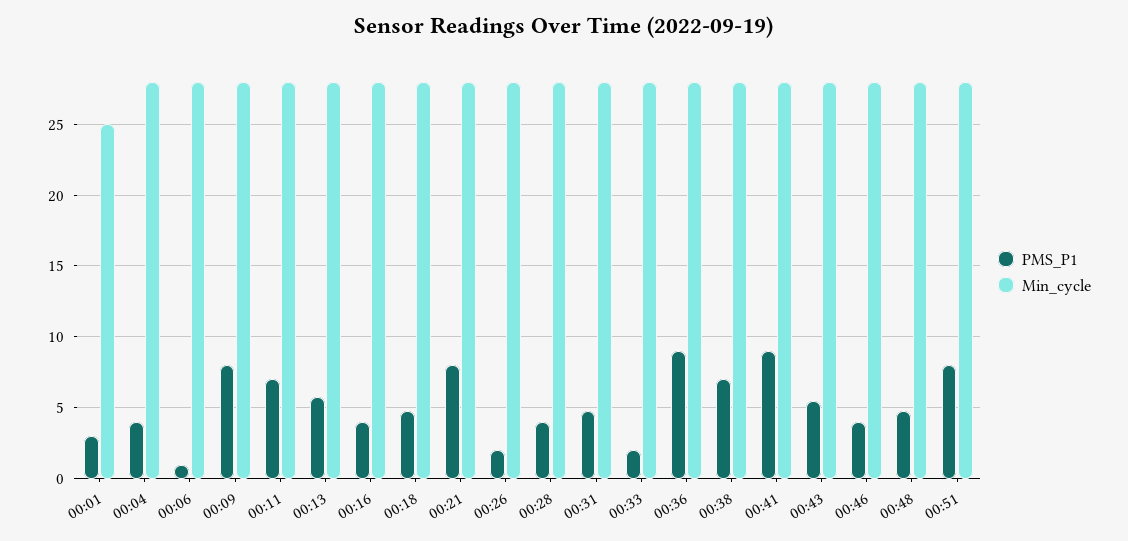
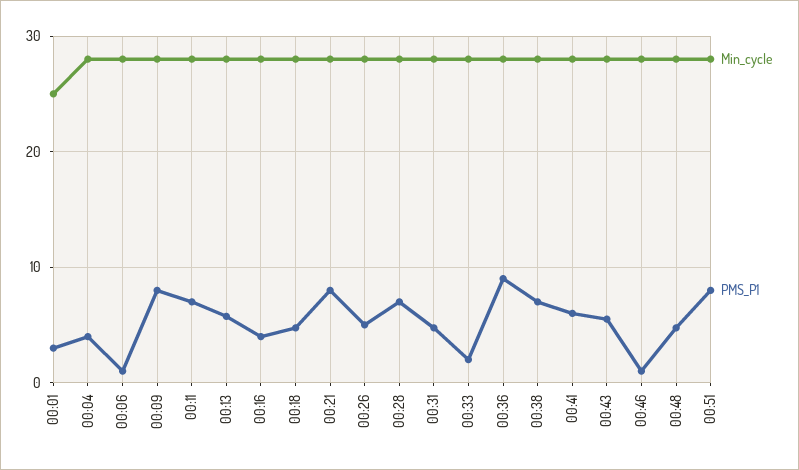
  {
    "PMS_P1": {
      "00:01": 3,
      "00:04": 4,
      "00:06": 1,
      "00:09": 8,
      "00:11": 7,
      "00:13": 6,
      "00:16": 4,
      "00:18": 5,
      "00:21": 8,
-     "00:26": 2,
+     "00:26": 5,
-     "00:28": 4,
+     "00:28": 7,
      "00:31": 5,
      "00:33": 2,
      "00:36": 9,
      "00:38": 7,
-     "00:41": 9,
+     "00:41": 6,
      "00:43": 5.5,
-     "00:46": 4,
+     "00:46": 1,
      "00:48": 5,
      "00:51": 8
    },
    "Min_cycle": {
      "00:01": 25,
      "00:04": 28,
      "00:06": 28,
      "00:09": 28,
      "00:11": 28,
      "00:13": 28,
      "00:16": 28,
      "00:18": 28,
      "00:21": 28,
      "00:26": 28,
      "00:28": 28,
      "00:31": 28,
      "00:33": 28,
      "00:36": 28,
      "00:38": 28,
      "00:41": 28,
      "00:43": 28,
      "00:46": 28,
      "00:48": 28,
      "00:51": 28
    }
  }

